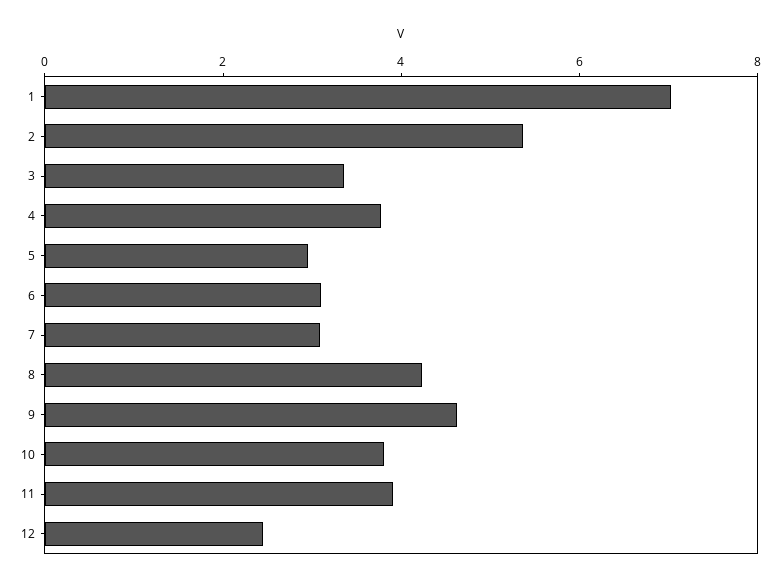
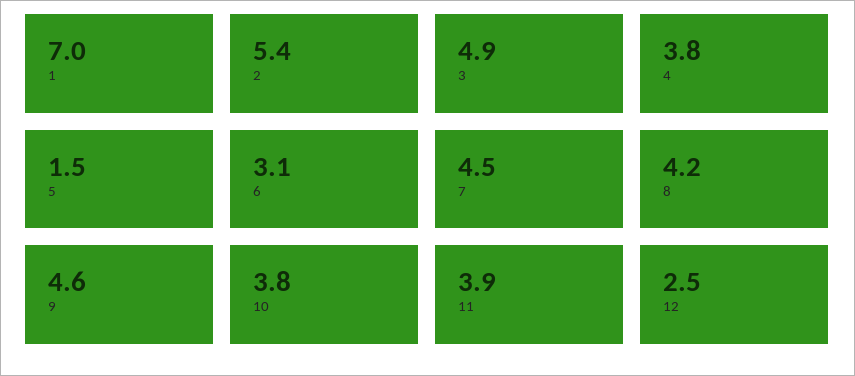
  {
    "1": 7,
    "2": 5.4,
-   "3": 3.5,
+   "3": 4.9,
    "4": 3.8,
-   "5": 3,
+   "5": 1.5,
    "6": 3.1,
-   "7": 3,
+   "7": 4.5,
    "8": 4.2,
    "9": 4.6,
    "10": 3.8,
    "11": 3.9,
    "12": 2.5
  }

